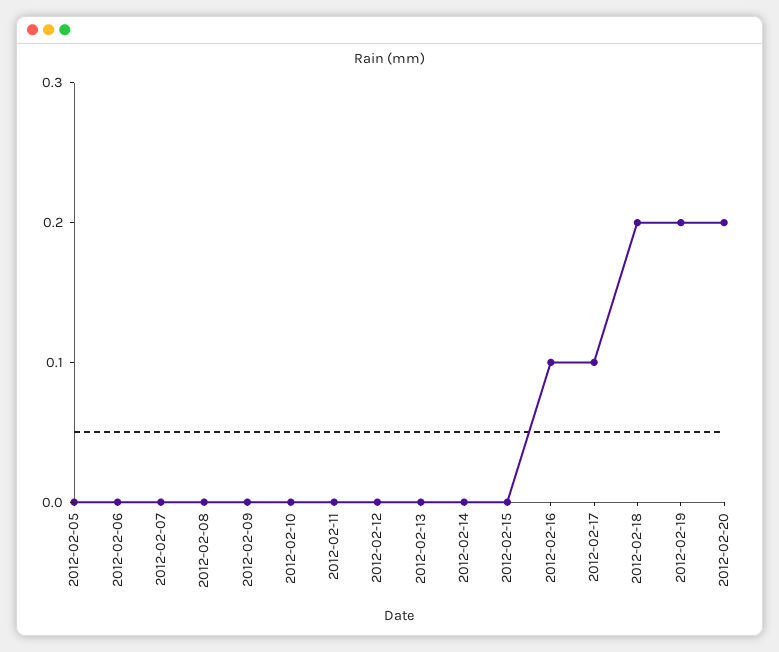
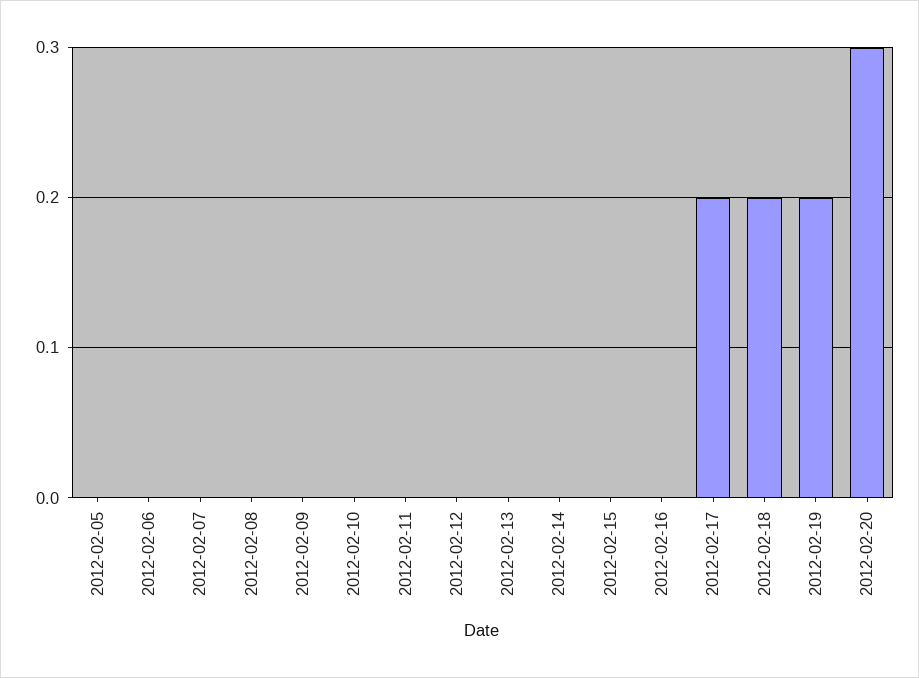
  {
    "2012-02-05": 0,
    "2012-02-06": 0,
    "2012-02-07": 0,
    "2012-02-08": 0,
    "2012-02-09": 0,
    "2012-02-10": 0,
    "2012-02-11": 0,
    "2012-02-12": 0,
    "2012-02-13": 0,
    "2012-02-14": 0,
    "2012-02-15": 0,
-   "2012-02-16": 0.1,
+   "2012-02-16": 0,
-   "2012-02-17": 0.1,
+   "2012-02-17": 0.2,
    "2012-02-18": 0.2,
    "2012-02-19": 0.2,
-   "2012-02-20": 0.2
+   "2012-02-20": 0.3
  }

